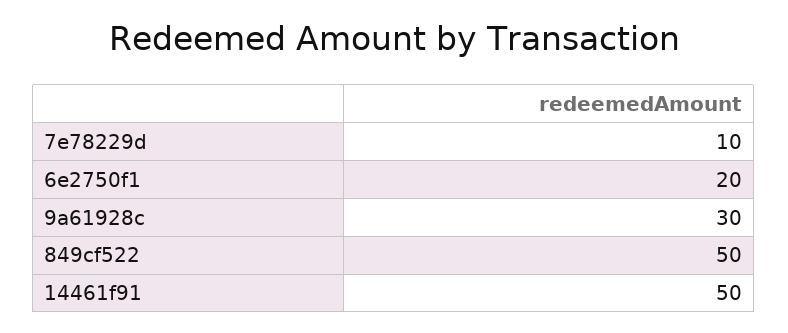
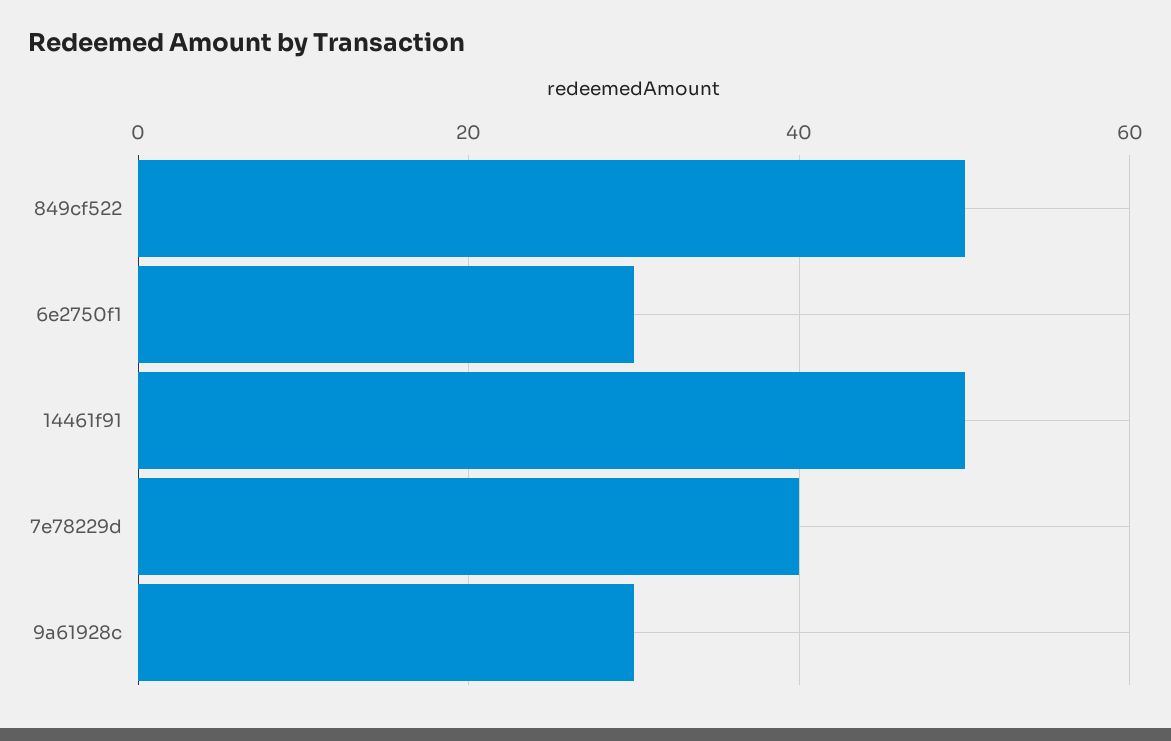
  {
-   "7e78229d": 10,
+   "7e78229d": 40,
-   "6e2750f1": 20,
+   "6e2750f1": 30,
    "9a61928c": 30,
    "849cf522": 50,
    "14461f91": 50
  }

